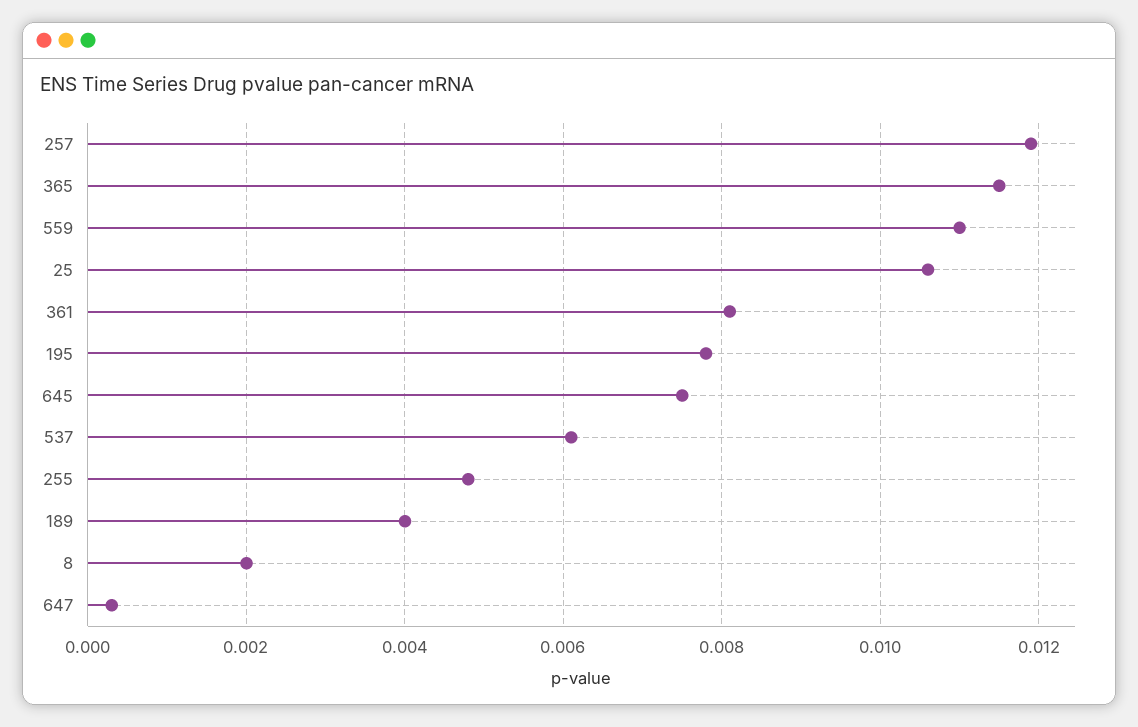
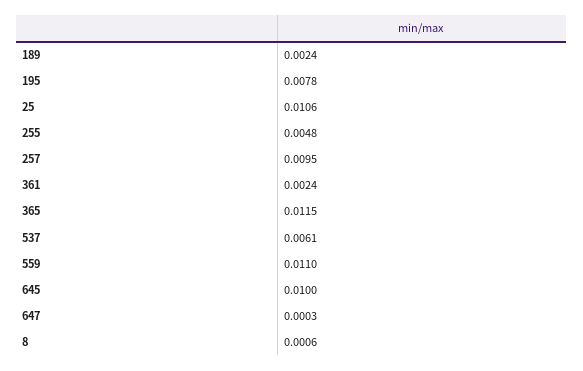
  {
-   "257": 0.012,
+   "257": 0.0095,
    "365": 0.0115,
    "559": 0.011,
    "25": 0.0106,
-   "361": 0.008,
+   "361": 0.0024,
    "195": 0.0078,
-   "645": 0.0075,
+   "645": 0.01,
    "537": 0.0061,
    "255": 0.0048,
-   "189": 0.004,
+   "189": 0.0024,
-   "8": 0.002,
+   "8": 0.0006,
    "647": 0.0003
  }

